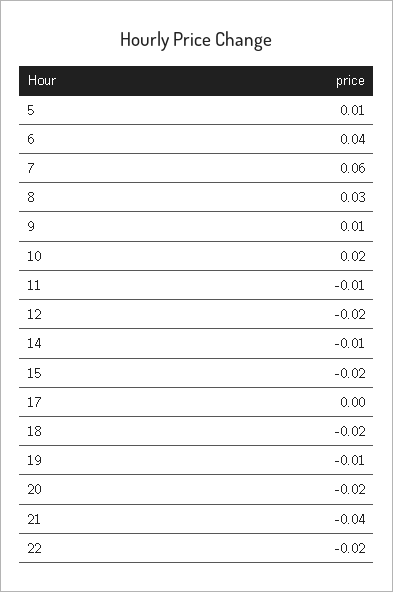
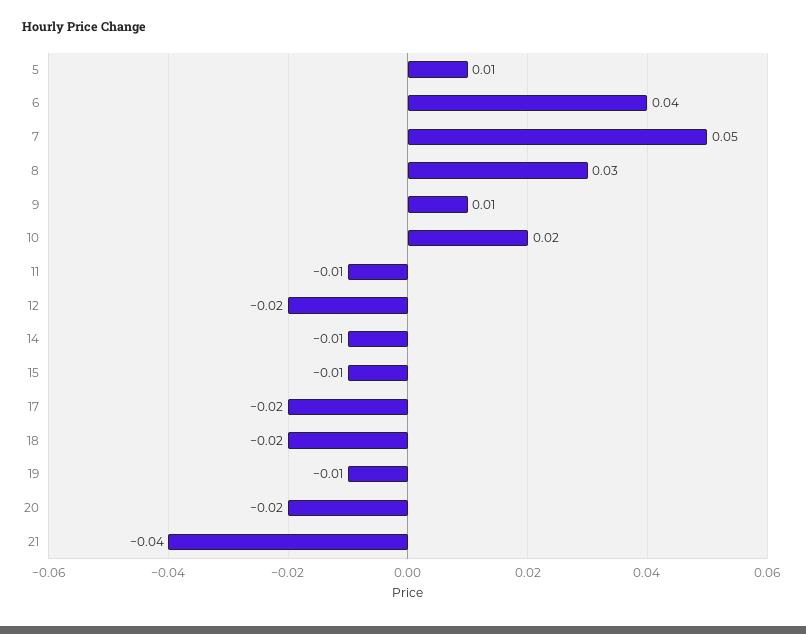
  {
    "5": 0.01,
    "6": 0.04,
-   "7": 0.06,
+   "7": 0.05,
    "8": 0.03,
    "9": 0.01,
    "10": 0.02,
    "11": -0.01,
    "12": -0.02,
    "14": -0.01,
-   "15": -0.02,
+   "15": -0.01,
-   "17": 0,
+   "17": -0.02,
    "18": -0.02,
    "19": -0.01,
    "20": -0.02,
-   "21": -0.04,
+   "21": -0.04
-   "22": -0.02
  }

